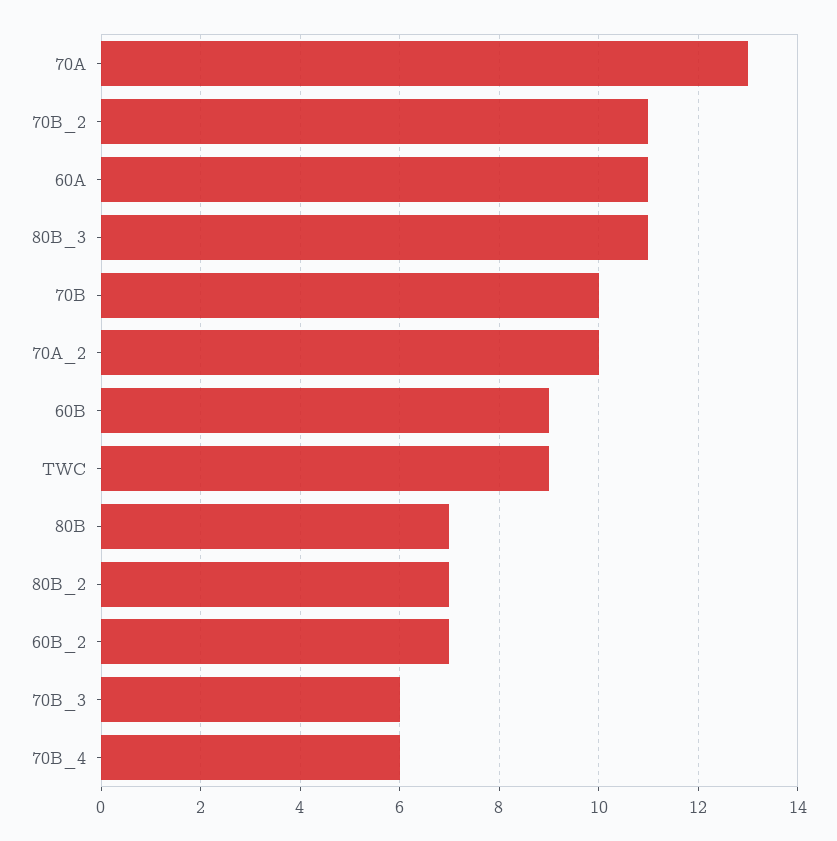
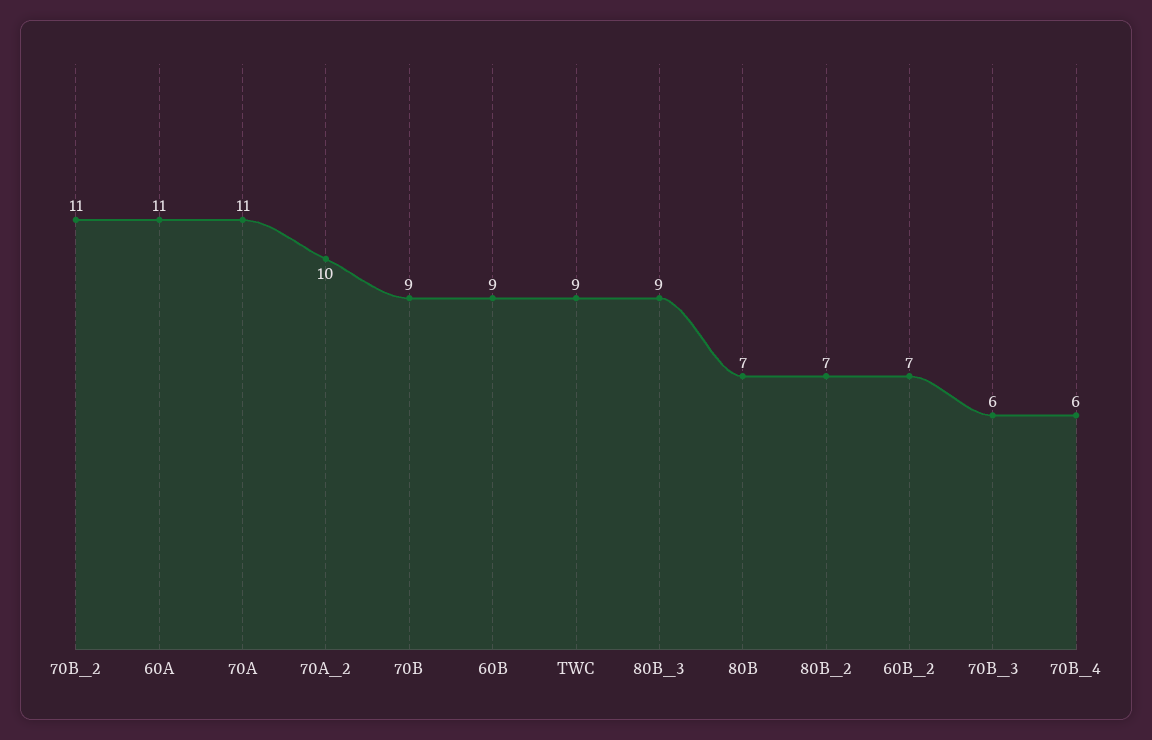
  {
-   "70A": 13,
+   "70A": 11,
    "70B_2": 11,
    "60A": 11,
-   "80B_3": 11,
+   "80B_3": 9,
-   "70B": 10,
+   "70B": 9,
    "70A_2": 10,
    "60B": 9,
    "TWC": 9,
    "80B": 7,
    "80B_2": 7,
    "60B_2": 7,
    "70B_3": 6,
    "70B_4": 6
  }

